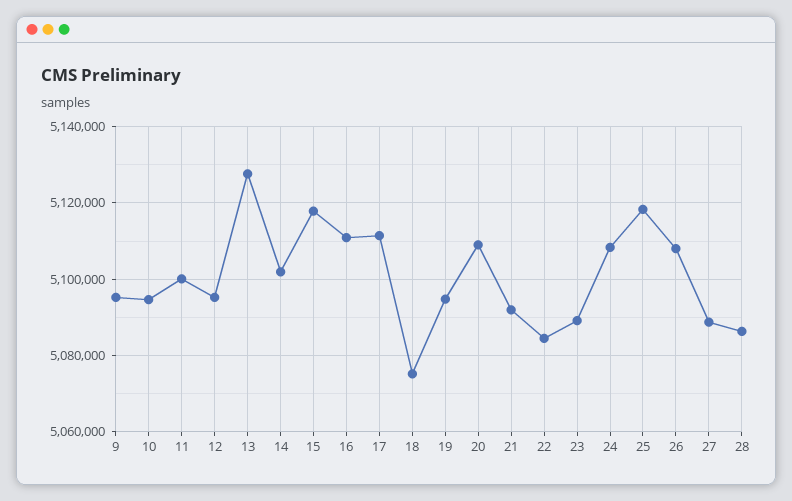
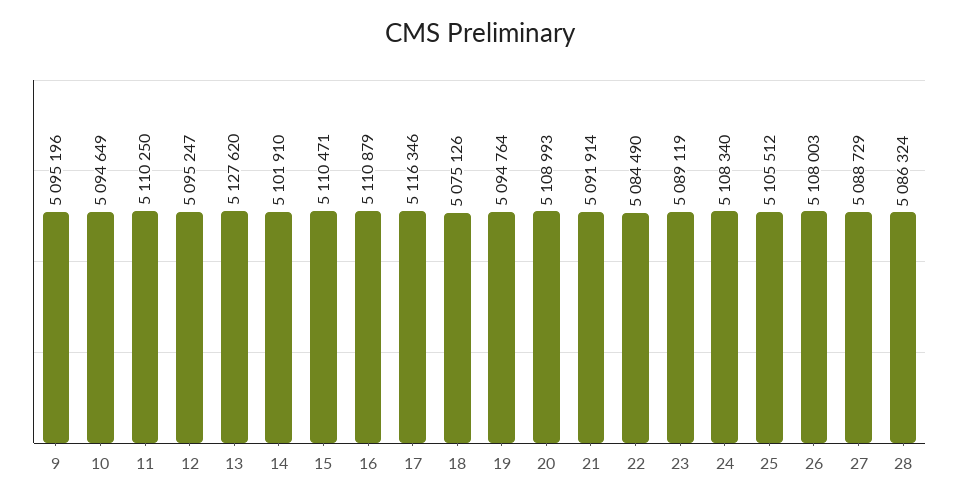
  {
    "9": 5095196,
    "10": 5094649,
-   "11": 5100000,
+   "11": 5110250,
    "12": 5095247,
    "13": 5127620,
    "14": 5101910,
-   "15": 5118000,
+   "15": 5110471,
    "16": 5110879,
-   "17": 5112000,
+   "17": 5116346,
    "18": 5075126,
    "19": 5094764,
    "20": 5108993,
    "21": 5091914,
    "22": 5084490,
    "23": 5089119,
    "24": 5108340,
-   "25": 5118000,
+   "25": 5105512,
    "26": 5108003,
    "27": 5088729,
    "28": 5086324
  }

